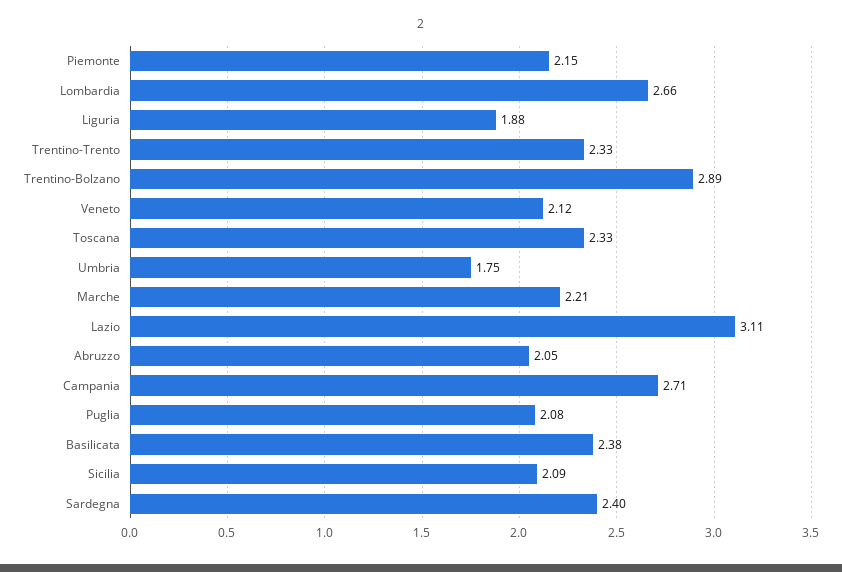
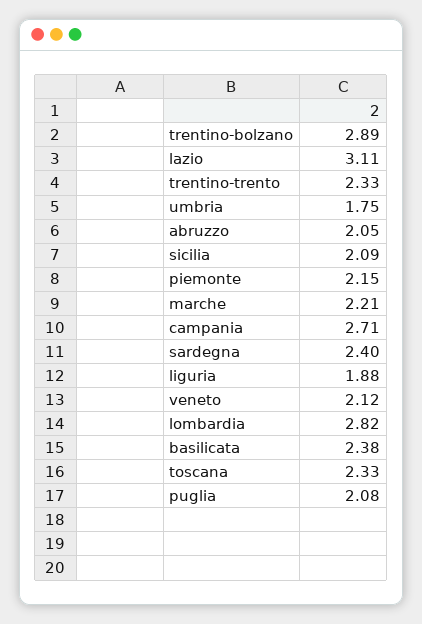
  {
    "Piemonte": 2.15,
-   "Lombardia": 2.66,
+   "Lombardia": 2.82,
    "Liguria": 1.88,
    "Trentino-Trento": 2.33,
    "Trentino-Bolzano": 2.89,
    "Veneto": 2.12,
    "Toscana": 2.33,
    "Umbria": 1.75,
    "Marche": 2.21,
    "Lazio": 3.11,
    "Abruzzo": 2.05,
    "Campania": 2.71,
    "Puglia": 2.08,
    "Basilicata": 2.38,
    "Sicilia": 2.09,
    "Sardegna": 2.4
  }

